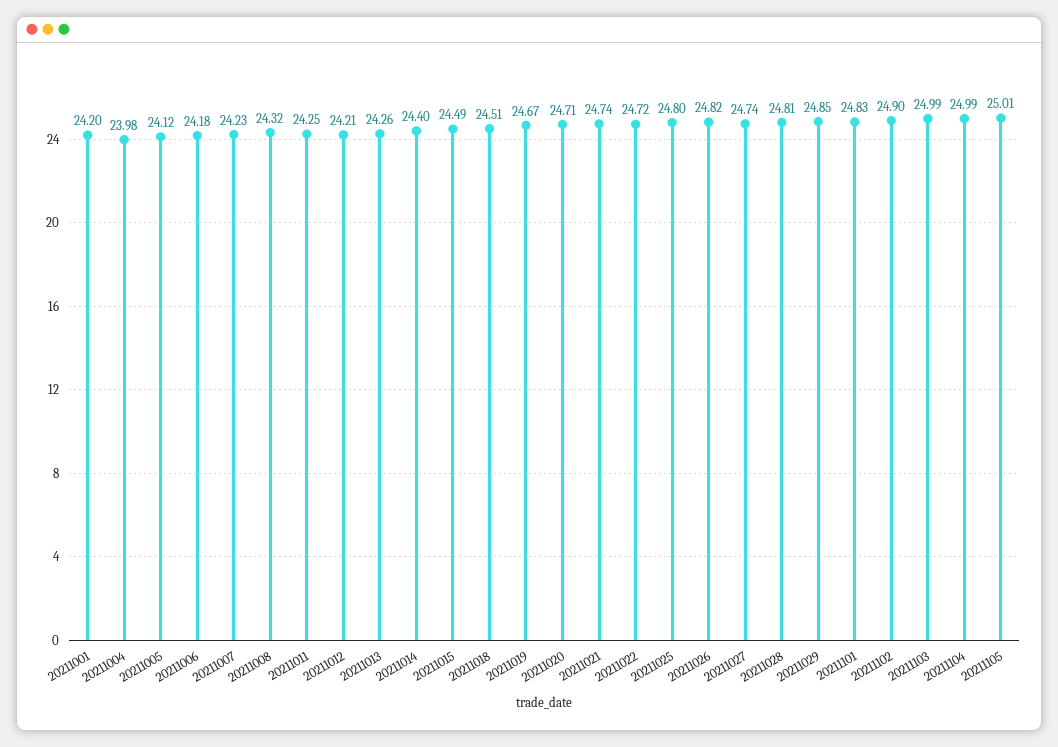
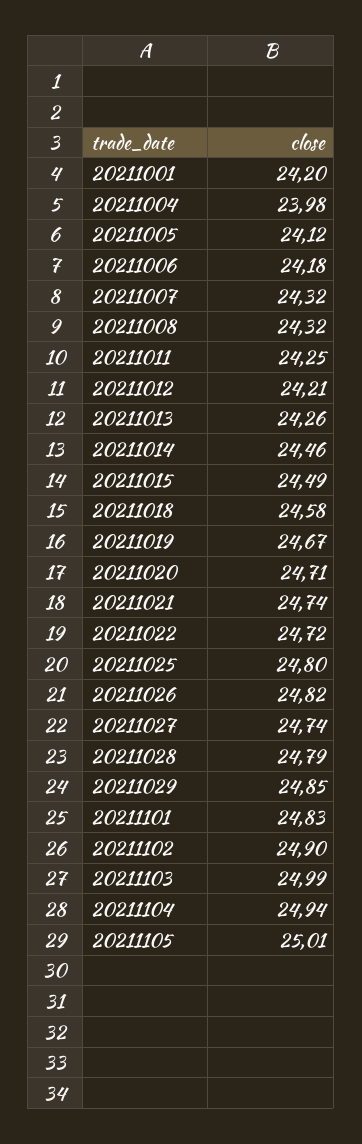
  {
    "20211001": 24.2,
    "20211004": 23.98,
    "20211005": 24.12,
    "20211006": 24.18,
-   "20211007": 24.23,
+   "20211007": 24.32,
    "20211008": 24.32,
    "20211011": 24.25,
    "20211012": 24.21,
    "20211013": 24.26,
-   "20211014": 24.4,
+   "20211014": 24.46,
    "20211015": 24.49,
-   "20211018": 24.51,
+   "20211018": 24.58,
    "20211019": 24.67,
    "20211020": 24.71,
    "20211021": 24.74,
    "20211022": 24.72,
    "20211025": 24.8,
    "20211026": 24.82,
    "20211027": 24.74,
-   "20211028": 24.81,
+   "20211028": 24.79,
    "20211029": 24.85,
    "20211101": 24.83,
    "20211102": 24.9,
    "20211103": 24.99,
-   "20211104": 24.99,
+   "20211104": 24.94,
    "20211105": 25.01
  }

